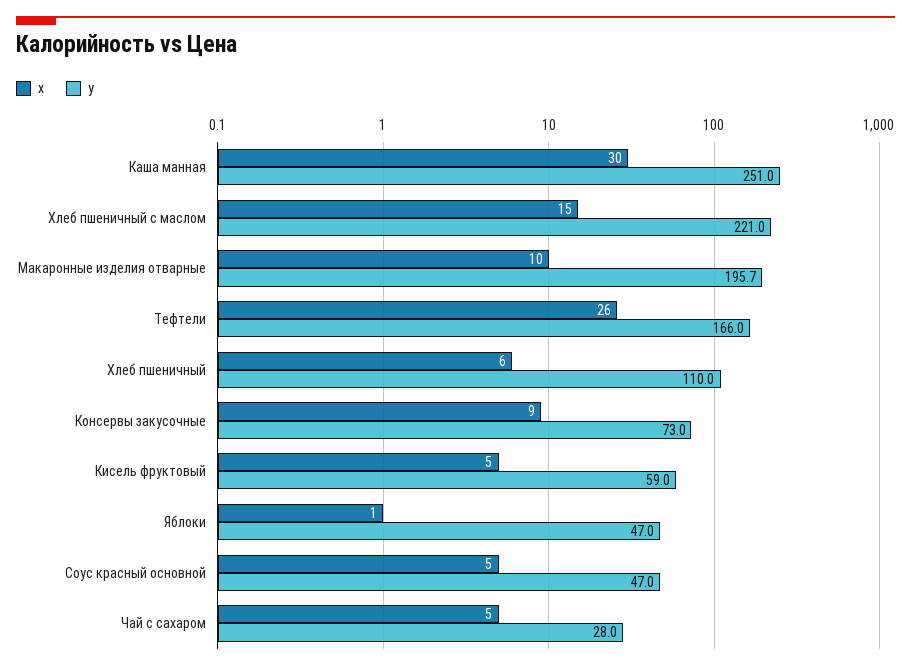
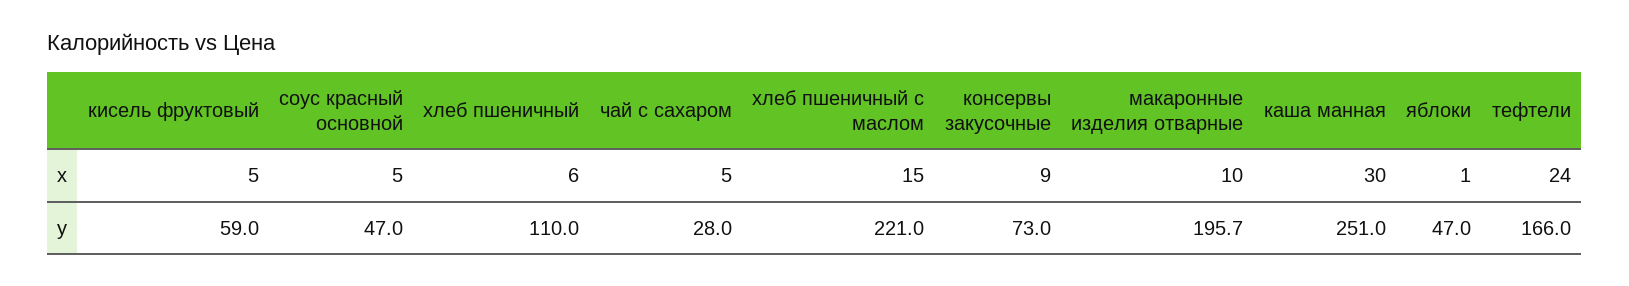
  {
    "x": {
      "Каша манная": 30,
      "Хлеб пшеничный с маслом": 15,
      "Макаронные изделия отварные": 10,
-     "Тефтели": 26,
+     "Тефтели": 24,
      "Хлеб пшеничный": 6,
      "Консервы закусочные": 9,
      "Кисель фруктовый": 5,
      "Яблоки": 1,
      "Соус красный основной": 5,
      "Чай с сахаром": 5
    },
    "y": {
      "Каша манная": 251,
      "Хлеб пшеничный с маслом": 221,
      "Макаронные изделия отварные": 195.7,
      "Тефтели": 166,
      "Хлеб пшеничный": 110,
      "Консервы закусочные": 73,
      "Кисель фруктовый": 59,
      "Яблоки": 47,
      "Соус красный основной": 47,
      "Чай с сахаром": 28
    }
  }

